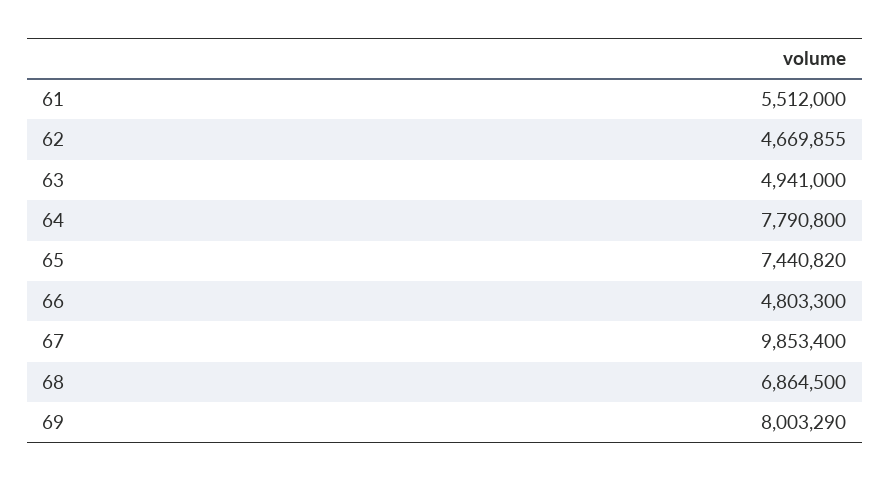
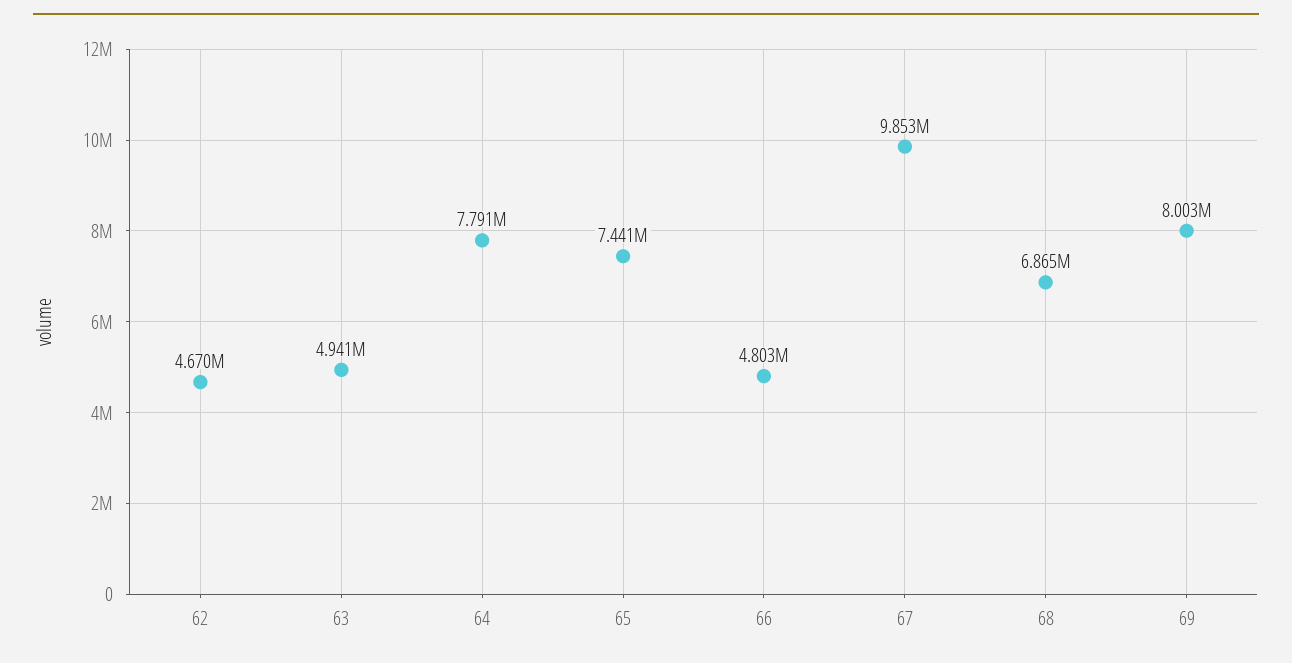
  {
-   "61": 5512000,
    "62": 4669855,
    "63": 4941000,
    "64": 7790800,
    "65": 7440820,
    "66": 4803300,
    "67": 9853400,
    "68": 6864500,
    "69": 8003290
  }

